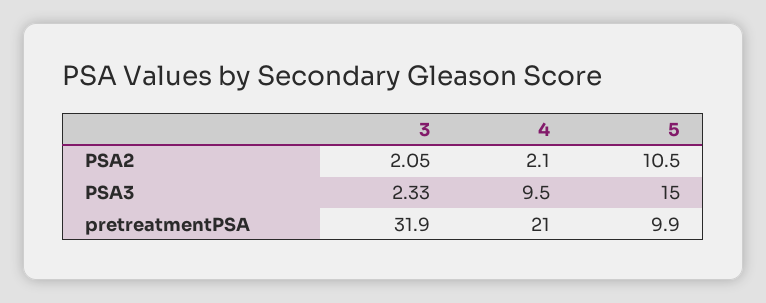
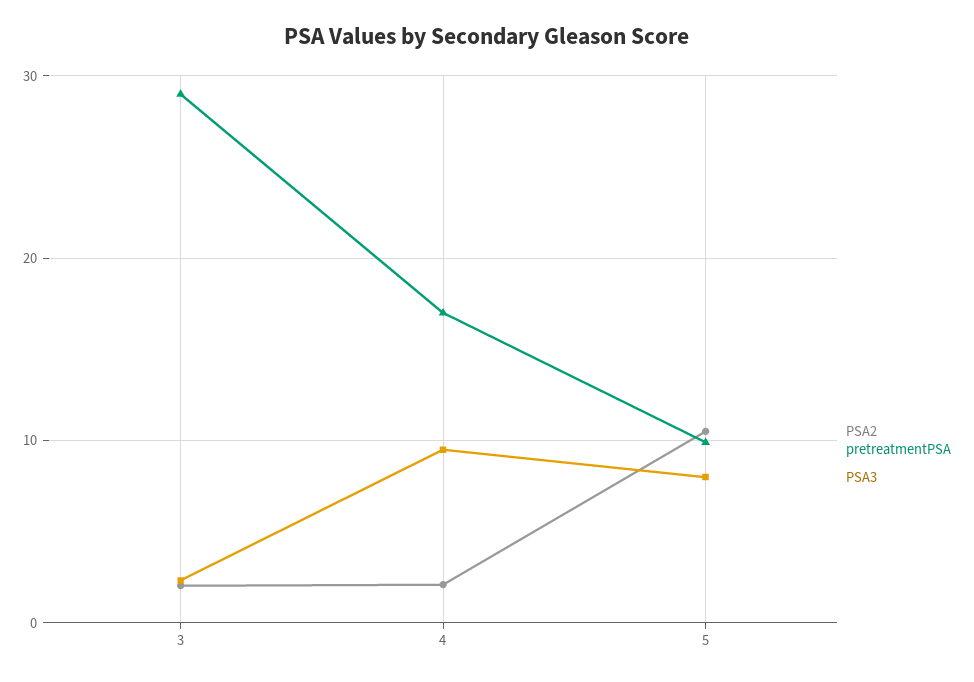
  {
    "PSA2": {
      "3": 2.05,
      "4": 2.1,
      "5": 10.5
    },
    "PSA3": {
      "3": 2.33,
      "4": 9.5,
-     "5": 15
+     "5": 8
    },
    "pretreatmentPSA": {
-     "3": 31.9,
+     "3": 29,
-     "4": 21,
+     "4": 17,
      "5": 9.9
    }
  }

